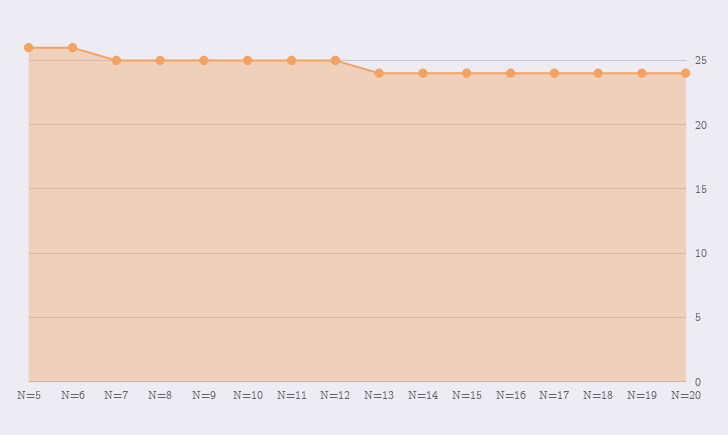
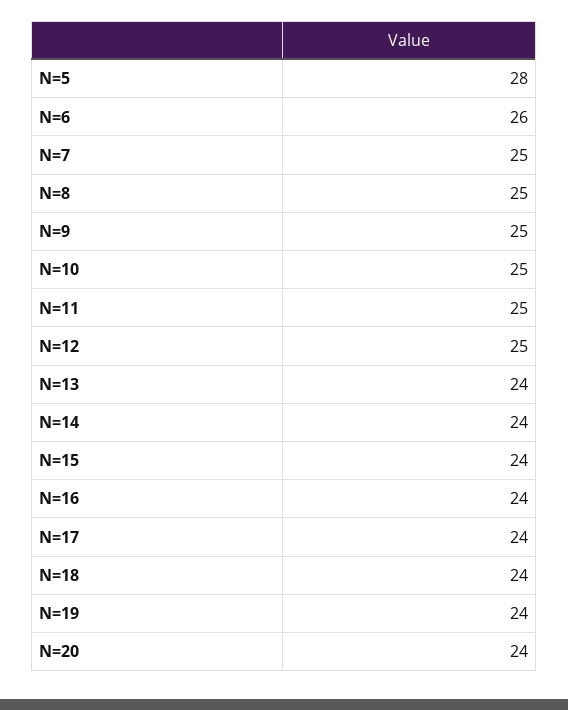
  {
-   "N=5": 26,
+   "N=5": 28,
    "N=6": 26,
    "N=7": 25,
    "N=8": 25,
    "N=9": 25,
    "N=10": 25,
    "N=11": 25,
    "N=12": 25,
    "N=13": 24,
    "N=14": 24,
    "N=15": 24,
    "N=16": 24,
    "N=17": 24,
    "N=18": 24,
    "N=19": 24,
    "N=20": 24
  }

